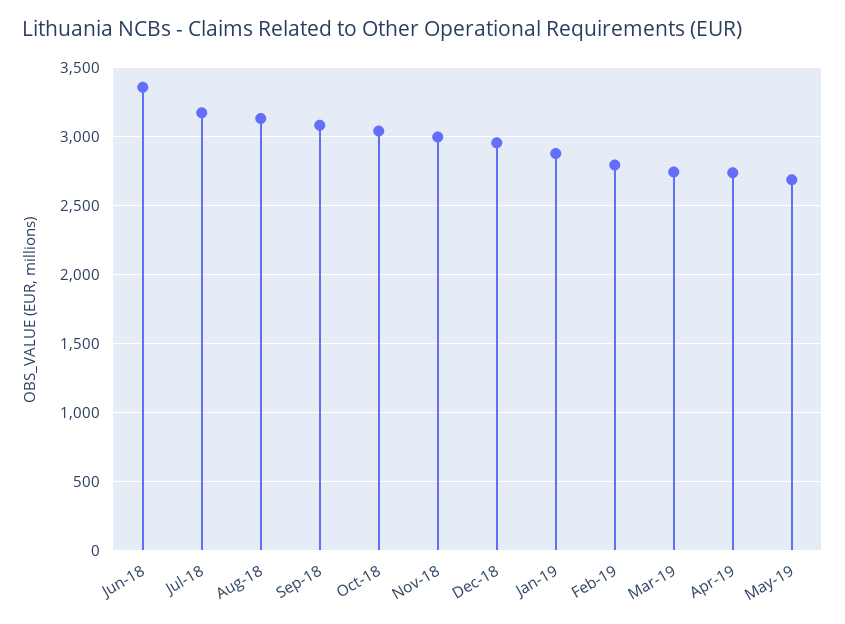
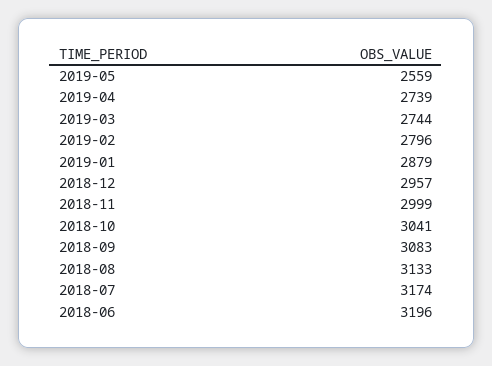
  {
-   "Jun-18": 3350,
+   "Jun-18": 3196,
    "Jul-18": 3174,
    "Aug-18": 3133,
    "Sep-18": 3083,
    "Oct-18": 3041,
    "Nov-18": 2999,
    "Dec-18": 2957,
    "Jan-19": 2879,
    "Feb-19": 2796,
    "Mar-19": 2744,
    "Apr-19": 2739,
-   "May-19": 2700
+   "May-19": 2559
  }

